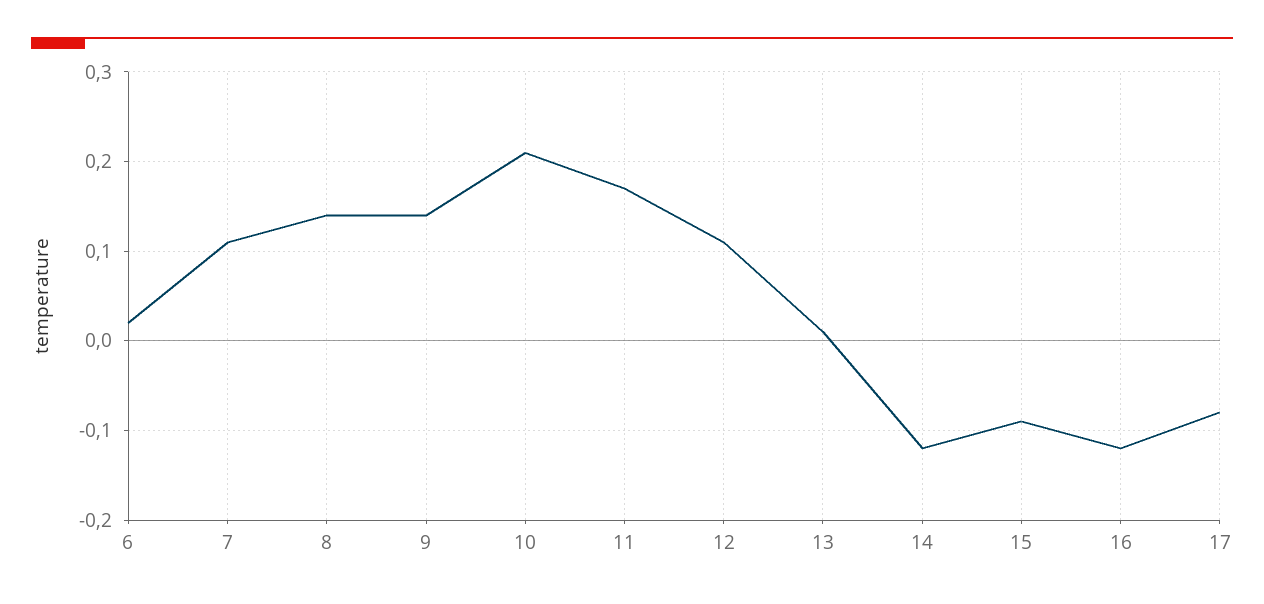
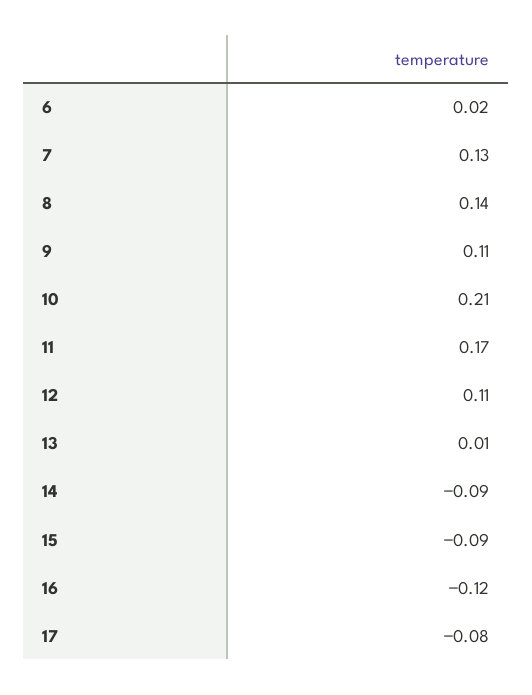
  {
    "6": 0.02,
-   "7": 0.11,
+   "7": 0.13,
    "8": 0.14,
-   "9": 0.14,
+   "9": 0.11,
    "10": 0.21,
    "11": 0.17,
    "12": 0.11,
    "13": 0.01,
-   "14": -0.12,
+   "14": -0.09,
    "15": -0.09,
    "16": -0.12,
    "17": -0.08
  }

